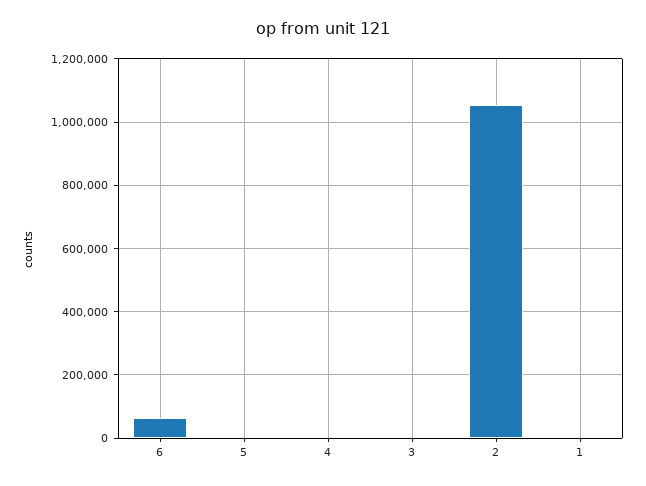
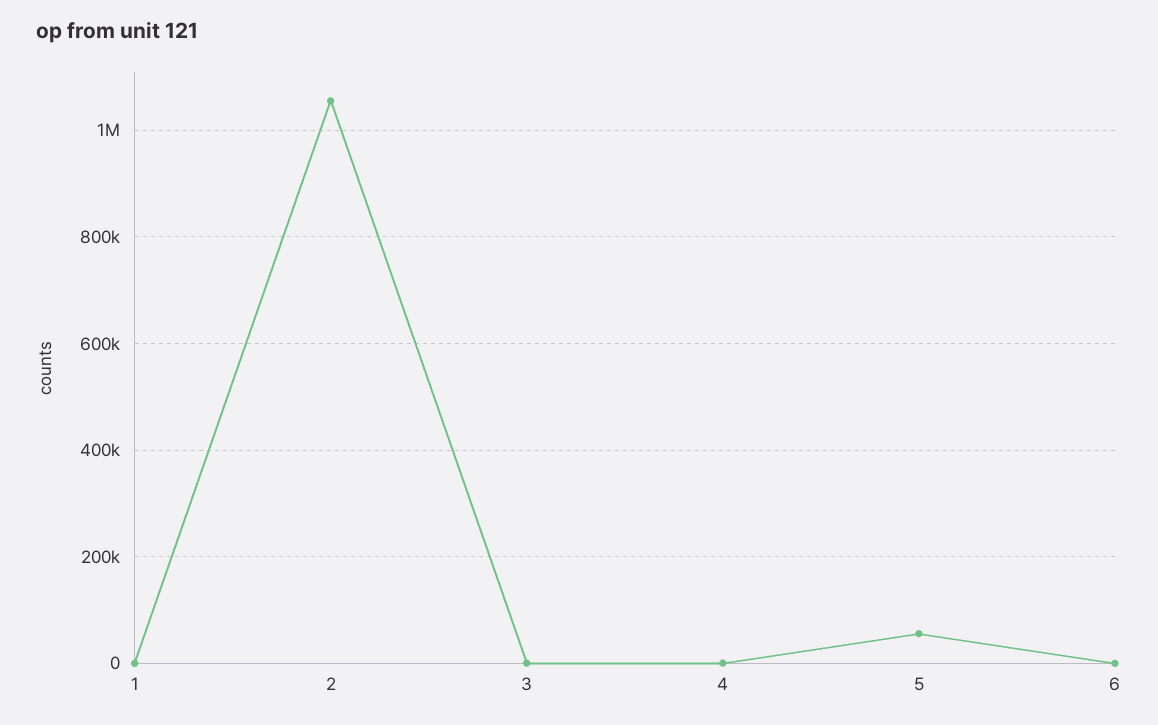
  {
-   "6": 60000,
+   "6": 0,
-   "5": 0,
+   "5": 60000,
    "4": 0,
    "3": 0,
    "2": 1060000,
    "1": 0
  }

